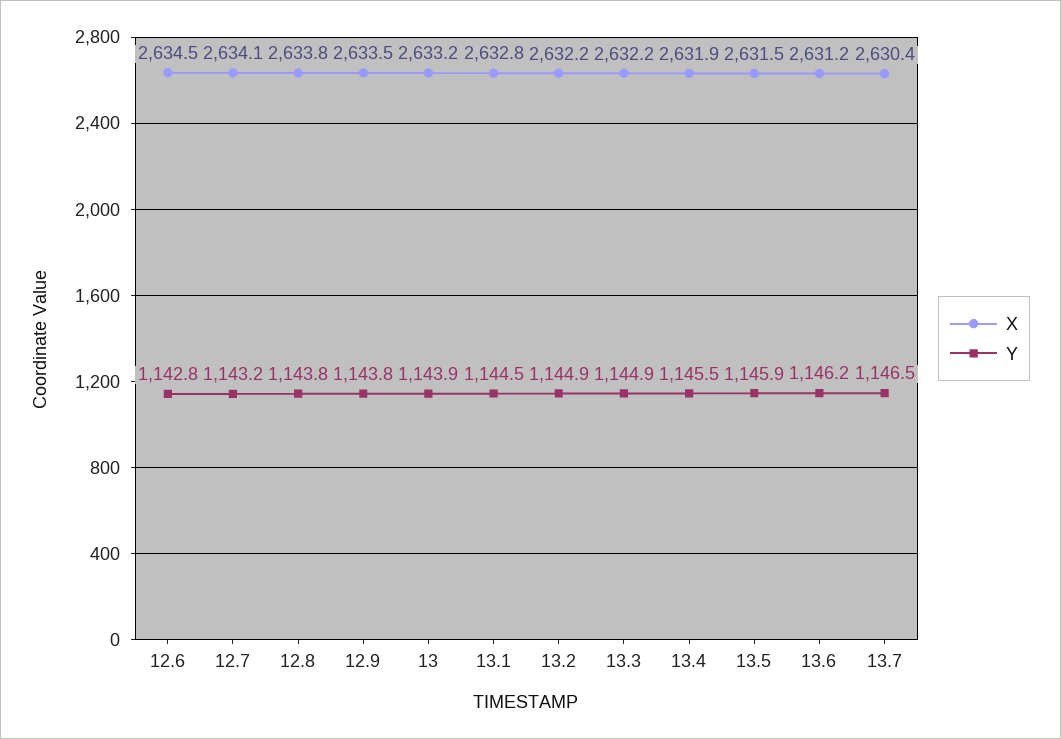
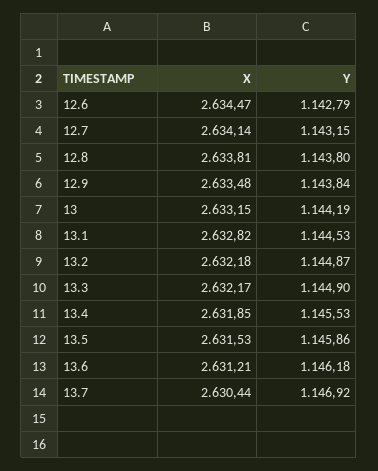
  {
    "X": {
      "12.6": 2634.47,
      "12.7": 2634.14,
      "12.8": 2633.81,
      "12.9": 2633.48,
      "13": 2633.15,
      "13.1": 2632.82,
      "13.2": 2632.18,
      "13.3": 2632.17,
      "13.4": 2631.85,
      "13.5": 2631.53,
      "13.6": 2631.21,
      "13.7": 2630.44
    },
    "Y": {
      "12.6": 1142.79,
      "12.7": 1143.15,
      "12.8": 1143.8,
      "12.9": 1143.84,
-     "13": 1143.9,
+     "13": 1144.19,
      "13.1": 1144.53,
      "13.2": 1144.87,
      "13.3": 1144.9,
      "13.4": 1145.53,
      "13.5": 1145.86,
      "13.6": 1146.18,
-     "13.7": 1146.5
+     "13.7": 1146.92
    }
  }

